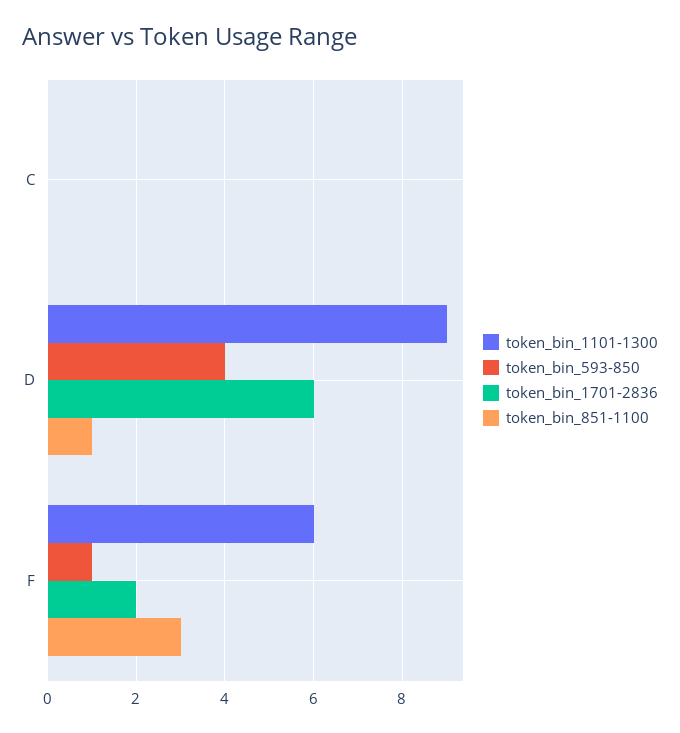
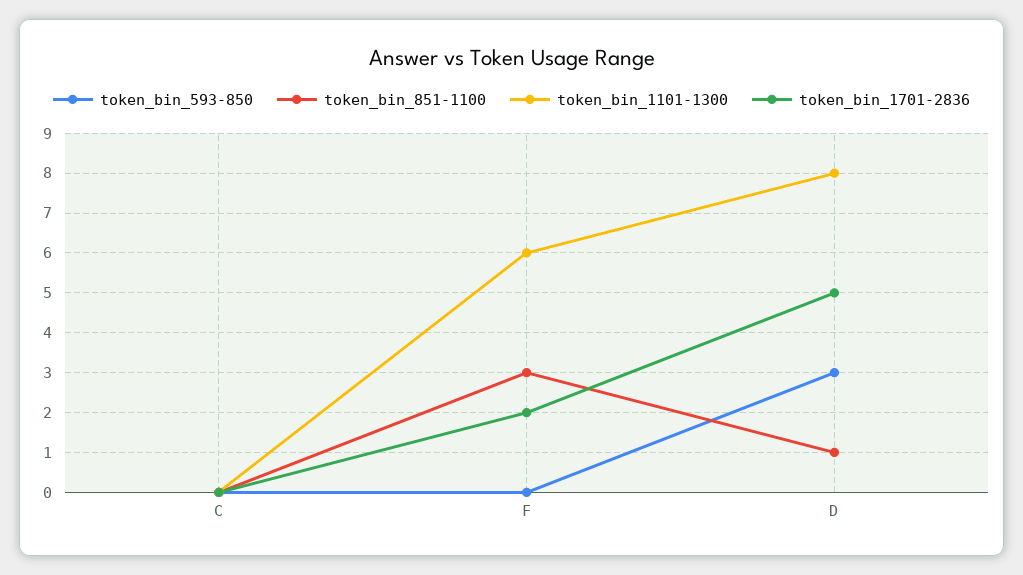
  {
    "token_bin_1101-1300": {
      "C": 0,
-     "D": 9,
+     "D": 8,
      "F": 6
    },
    "token_bin_593-850": {
      "C": 0,
-     "D": 4,
+     "D": 3,
-     "F": 1
+     "F": 0
    },
    "token_bin_1701-2836": {
      "C": 0,
-     "D": 6,
+     "D": 5,
      "F": 2
    },
    "token_bin_851-1100": {
      "C": 0,
      "D": 1,
      "F": 3
    }
  }

